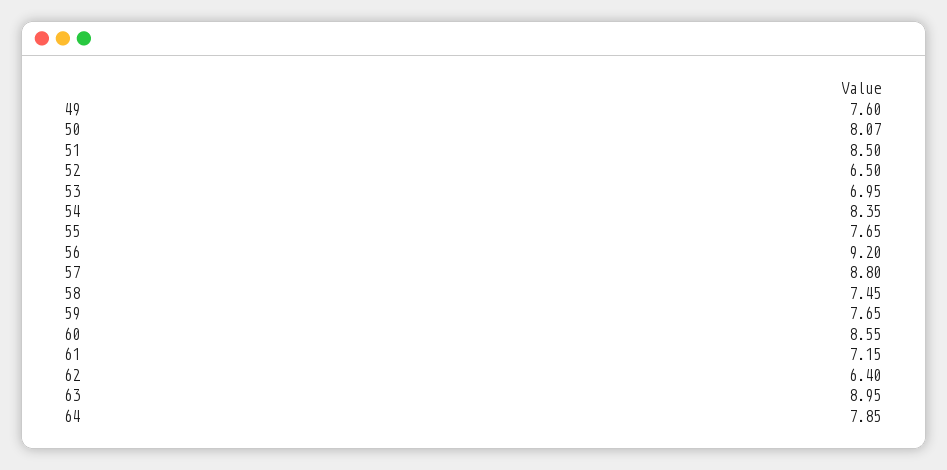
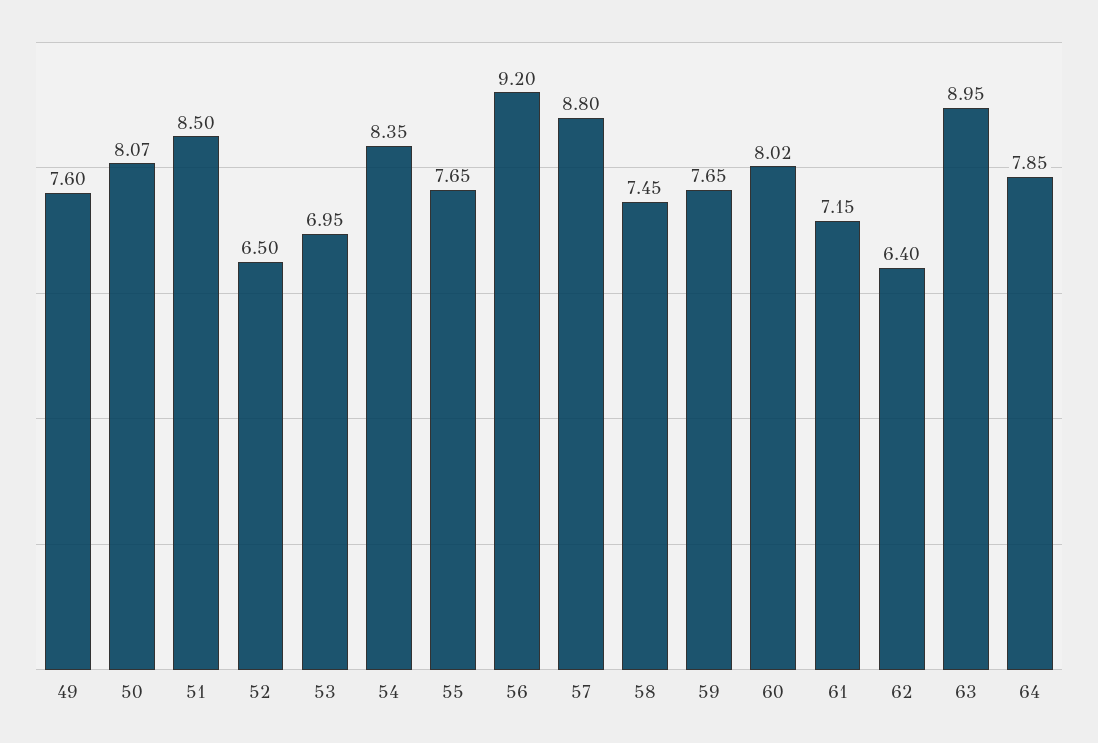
  {
    "49": 7.6,
    "50": 8.07,
    "51": 8.5,
    "52": 6.5,
    "53": 6.95,
    "54": 8.35,
    "55": 7.65,
    "56": 9.2,
    "57": 8.8,
    "58": 7.45,
    "59": 7.65,
-   "60": 8.55,
+   "60": 8.02,
    "61": 7.15,
    "62": 6.4,
    "63": 8.95,
    "64": 7.85
  }

